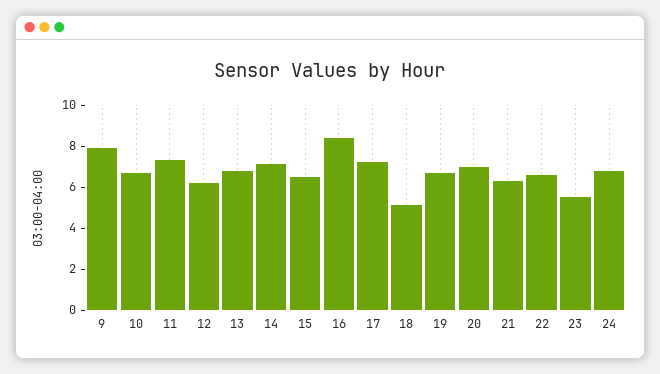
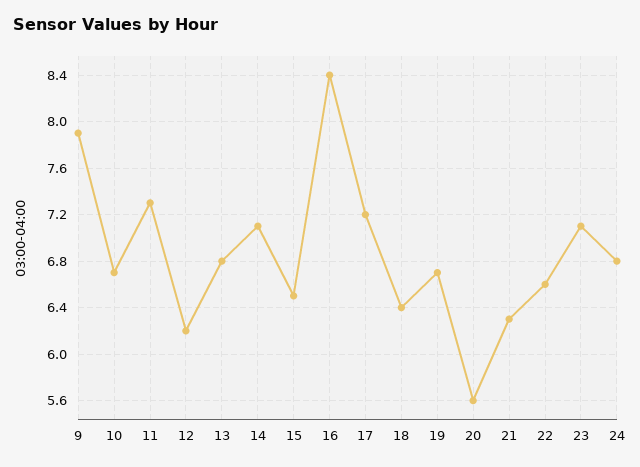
  {
    "9": 7.9,
    "10": 6.7,
    "11": 7.3,
    "12": 6.2,
    "13": 6.8,
    "14": 7.1,
    "15": 6.5,
    "16": 8.4,
    "17": 7.2,
-   "18": 5,
+   "18": 6.4,
    "19": 6.7,
-   "20": 7,
+   "20": 5.6,
    "21": 6.3,
    "22": 6.6,
-   "23": 5.5,
+   "23": 7.1,
    "24": 6.8
  }

